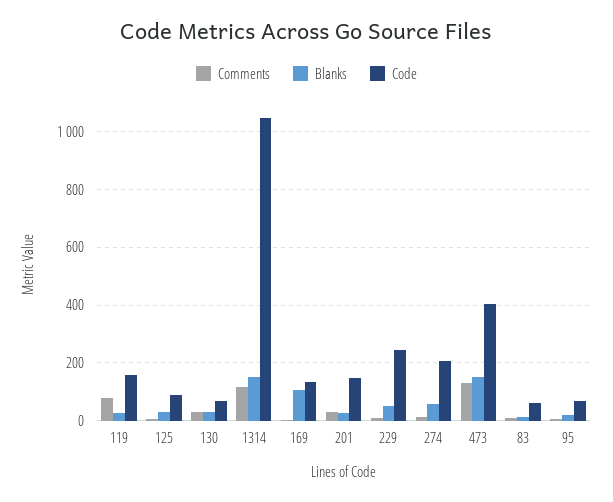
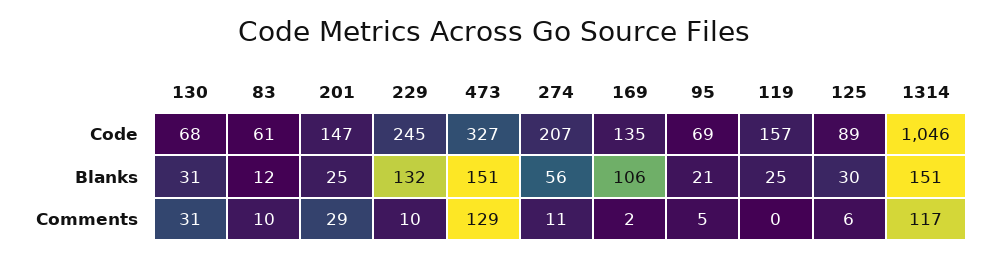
  {
    "Comments": {
-     "119": 75,
+     "119": 0,
      "125": 6,
      "130": 31,
      "1314": 117,
      "169": 2,
      "201": 29,
      "229": 10,
      "274": 11,
      "473": 129,
      "83": 10,
      "95": 5
    },
    "Blanks": {
      "119": 25,
      "125": 30,
      "130": 31,
      "1314": 151,
      "169": 106,
      "201": 25,
-     "229": 50,
+     "229": 132,
      "274": 56,
      "473": 151,
      "83": 12,
      "95": 21
    },
    "Code": {
      "119": 157,
      "125": 89,
      "130": 68,
      "1314": 1046,
      "169": 135,
      "201": 147,
      "229": 245,
      "274": 207,
-     "473": 400,
+     "473": 327,
      "83": 61,
      "95": 69
    }
  }

